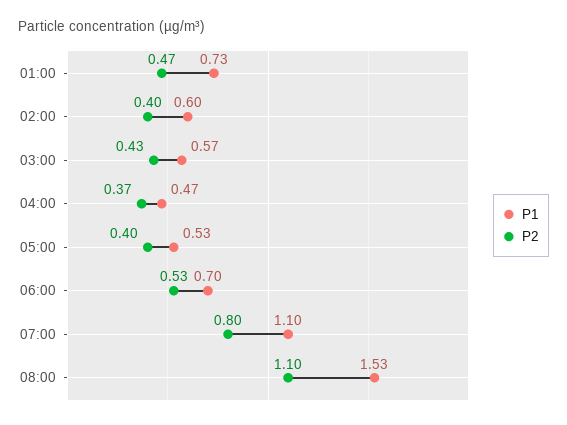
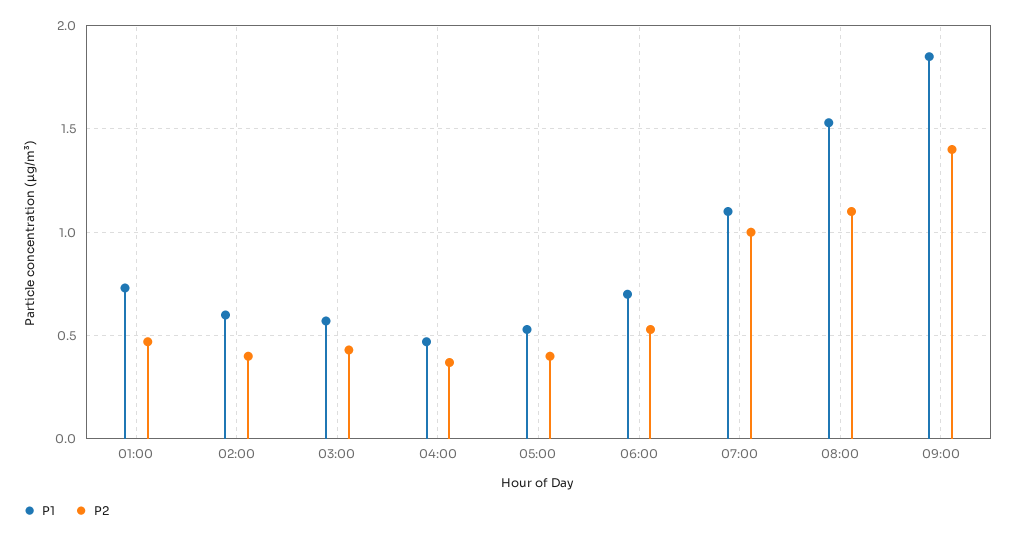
  {
    "P1": {
      "01:00": 0.73,
      "02:00": 0.6,
      "03:00": 0.57,
      "04:00": 0.47,
      "05:00": 0.53,
      "06:00": 0.7,
      "07:00": 1.1,
-     "08:00": 1.53
+     "08:00": 1.53,
+     "09:00": 1.85
    },
    "P2": {
      "01:00": 0.47,
      "02:00": 0.4,
      "03:00": 0.43,
      "04:00": 0.37,
      "05:00": 0.4,
      "06:00": 0.53,
-     "07:00": 0.8,
+     "07:00": 1,
-     "08:00": 1.1
+     "08:00": 1.1,
+     "09:00": 1.4
    }
  }

